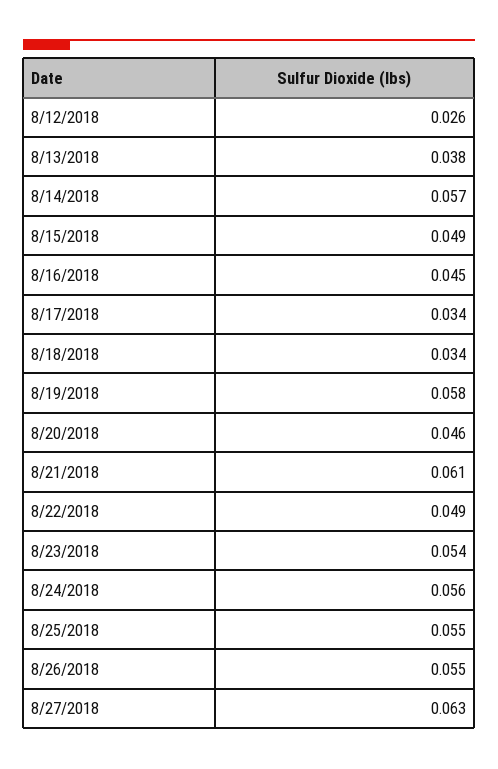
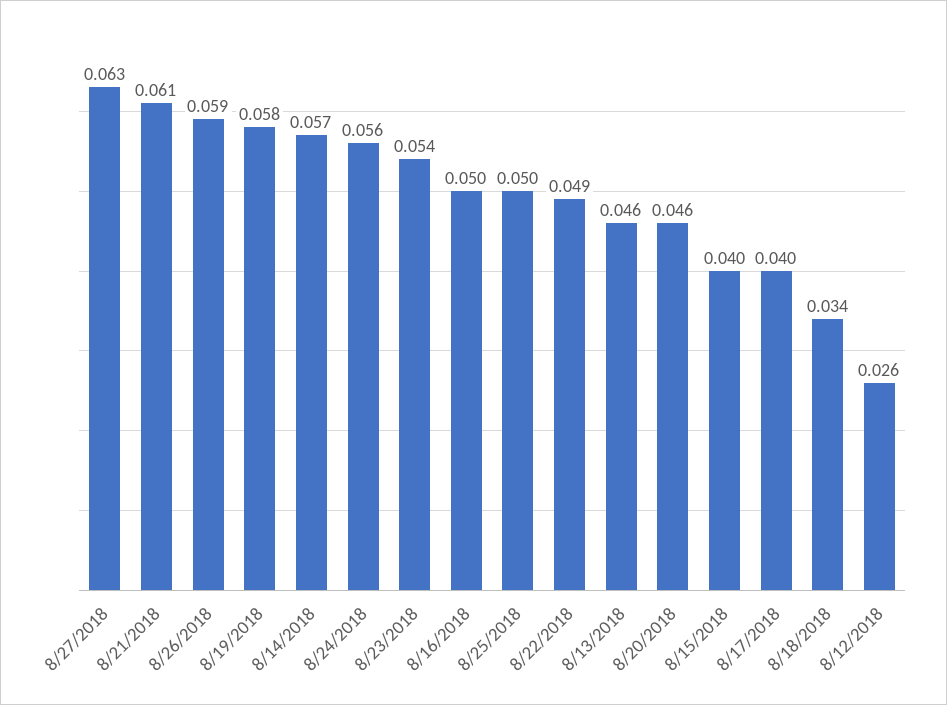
  {
    "8/12/2018": 0.026,
-   "8/13/2018": 0.038,
+   "8/13/2018": 0.046,
    "8/14/2018": 0.057,
-   "8/15/2018": 0.049,
+   "8/15/2018": 0.04,
-   "8/16/2018": 0.045,
+   "8/16/2018": 0.05,
-   "8/17/2018": 0.034,
+   "8/17/2018": 0.04,
    "8/18/2018": 0.034,
    "8/19/2018": 0.058,
    "8/20/2018": 0.046,
    "8/21/2018": 0.061,
    "8/22/2018": 0.049,
    "8/23/2018": 0.054,
    "8/24/2018": 0.056,
-   "8/25/2018": 0.055,
+   "8/25/2018": 0.05,
-   "8/26/2018": 0.055,
+   "8/26/2018": 0.059,
    "8/27/2018": 0.063
  }

